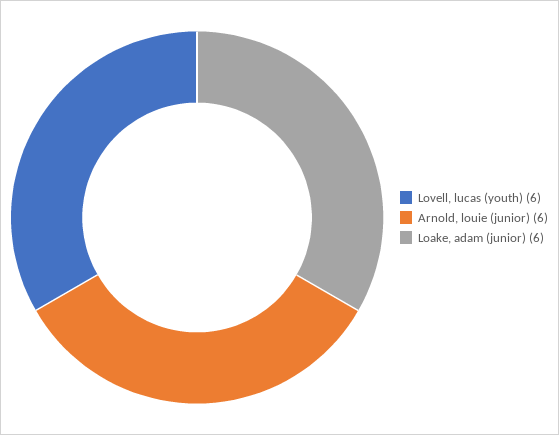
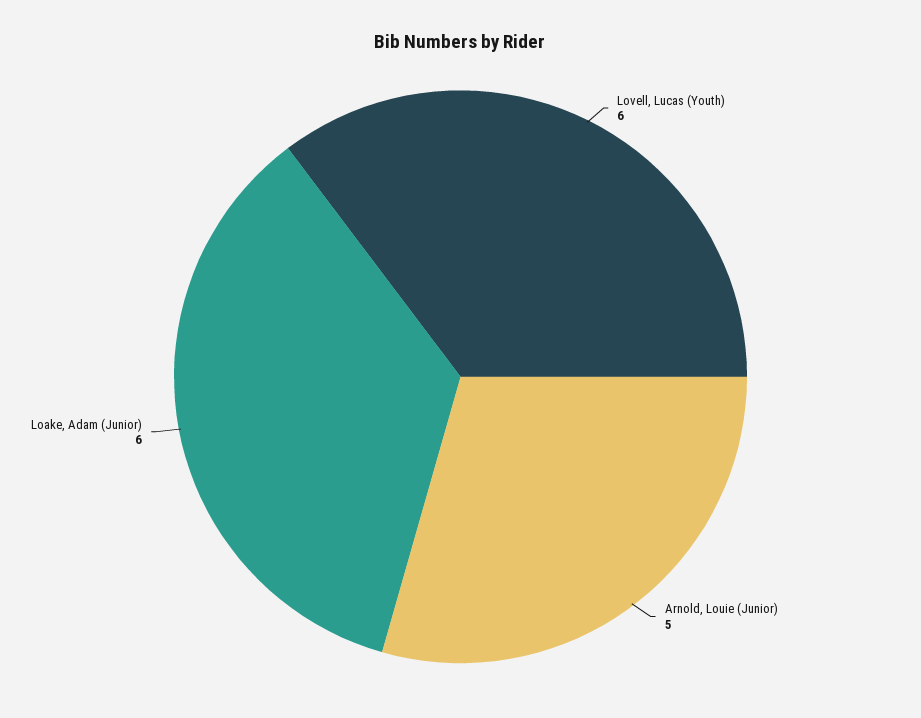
  {
    "Lovell, lucas (youth)": 6,
-   "Arnold, louie (junior)": 6,
+   "Arnold, louie (junior)": 5,
    "Loake, adam (junior)": 6
  }

